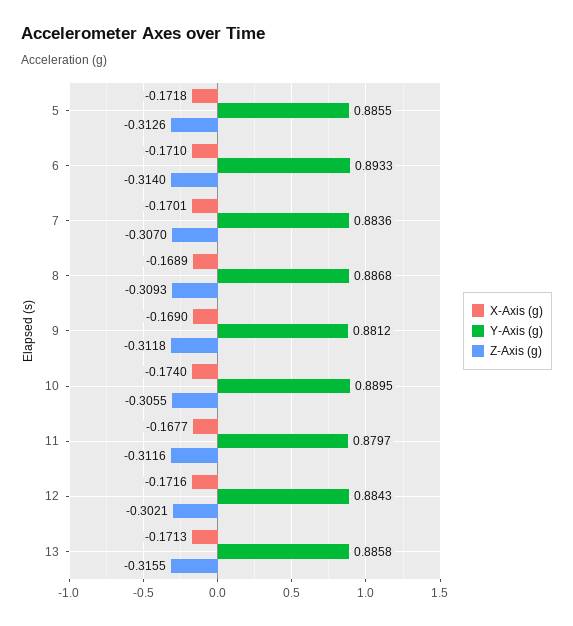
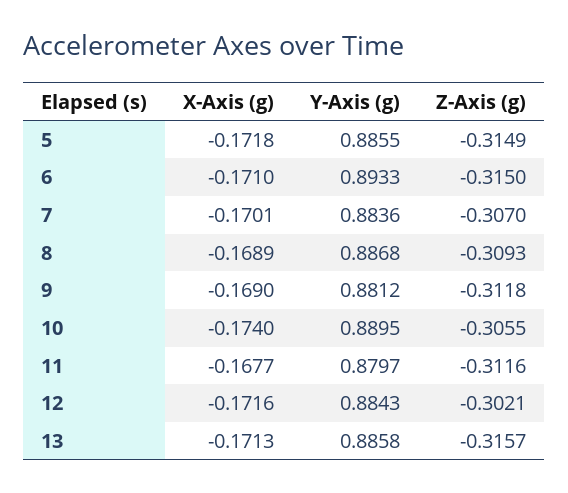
  {
    "X-Axis (g)": {
      "5": -0.1718,
      "6": -0.171,
      "7": -0.1701,
      "8": -0.1689,
      "9": -0.169,
      "10": -0.174,
      "11": -0.1677,
      "12": -0.1716,
      "13": -0.1713
    },
    "Y-Axis (g)": {
      "5": 0.8855,
      "6": 0.8933,
      "7": 0.8836,
      "8": 0.8868,
      "9": 0.8812,
      "10": 0.8895,
      "11": 0.8797,
      "12": 0.8843,
      "13": 0.8858
    },
    "Z-Axis (g)": {
-     "5": -0.3126,
+     "5": -0.3149,
-     "6": -0.314,
+     "6": -0.315,
      "7": -0.307,
      "8": -0.3093,
      "9": -0.3118,
      "10": -0.3055,
      "11": -0.3116,
      "12": -0.3021,
-     "13": -0.3155
+     "13": -0.3157
    }
  }

